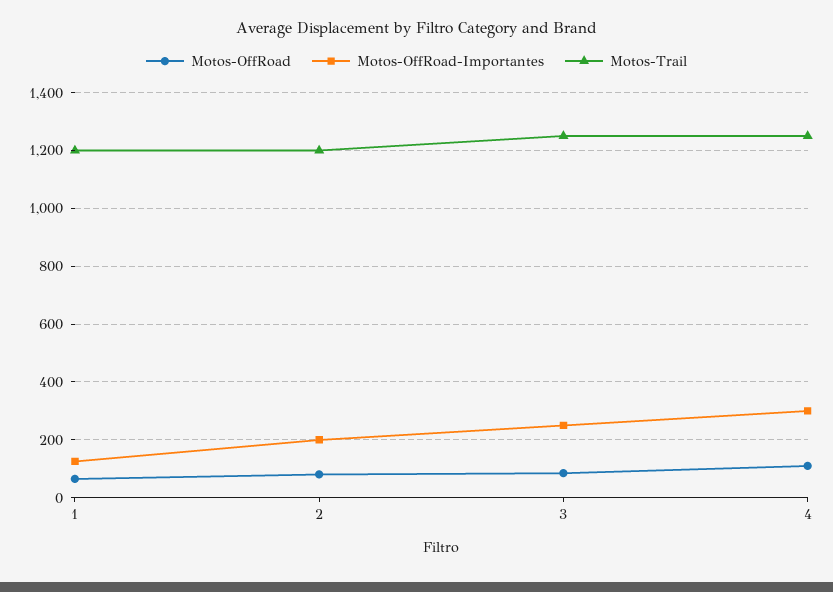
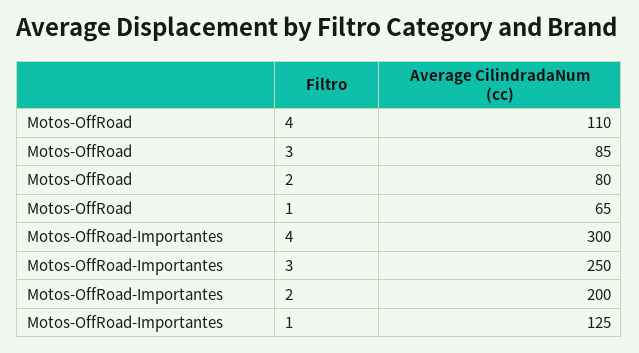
  {
    "Motos-OffRoad": {
      "1": 65,
      "2": 80,
      "3": 85,
      "4": 110
    },
    "Motos-OffRoad-Importantes": {
      "1": 125,
      "2": 200,
      "3": 250,
      "4": 300
-   },
+   }
-   "Motos-Trail": {
-     "1": 1200,
-     "2": 1200,
-     "3": 1250,
-     "4": 1250
-   }
  }

